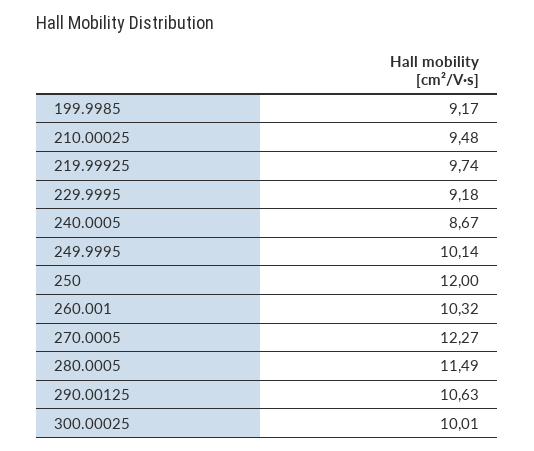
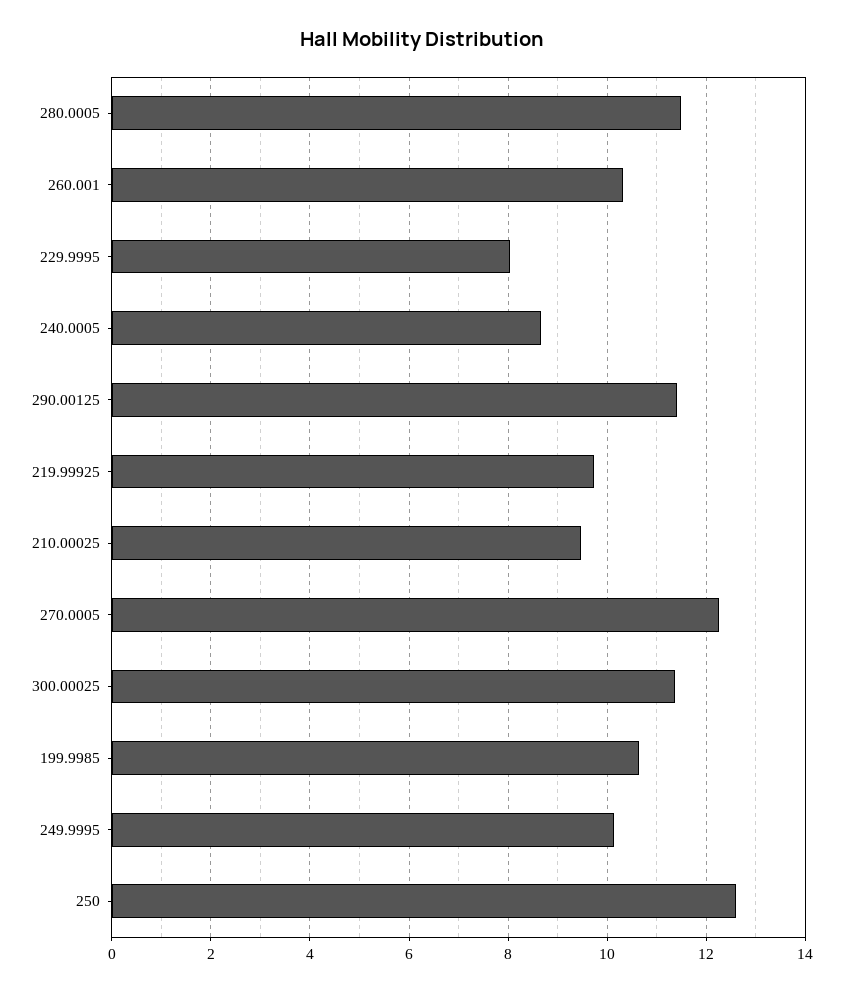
  {
-   "199.9985": 9.17,
+   "199.9985": 10.6,
    "210.00025": 9.48,
    "219.99925": 9.74,
-   "229.9995": 9.18,
+   "229.9995": 8,
    "240.0005": 8.67,
    "249.9995": 10.14,
-   "250": 12,
+   "250": 12.6,
    "260.001": 10.32,
    "270.0005": 12.27,
    "280.0005": 11.49,
-   "290.00125": 10.63,
+   "290.00125": 11.4,
-   "300.00025": 10.01
+   "300.00025": 11.4
  }

